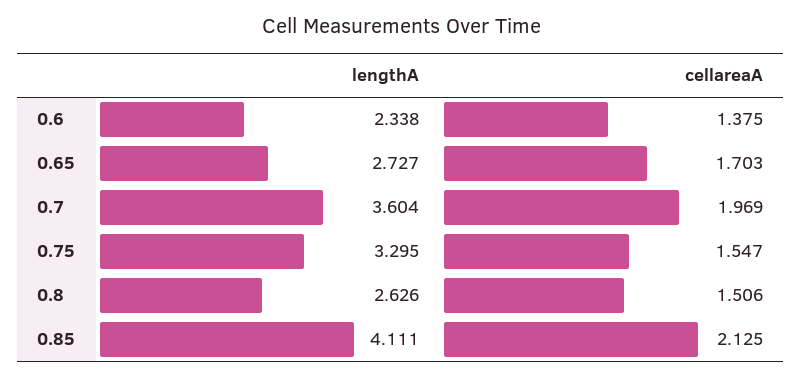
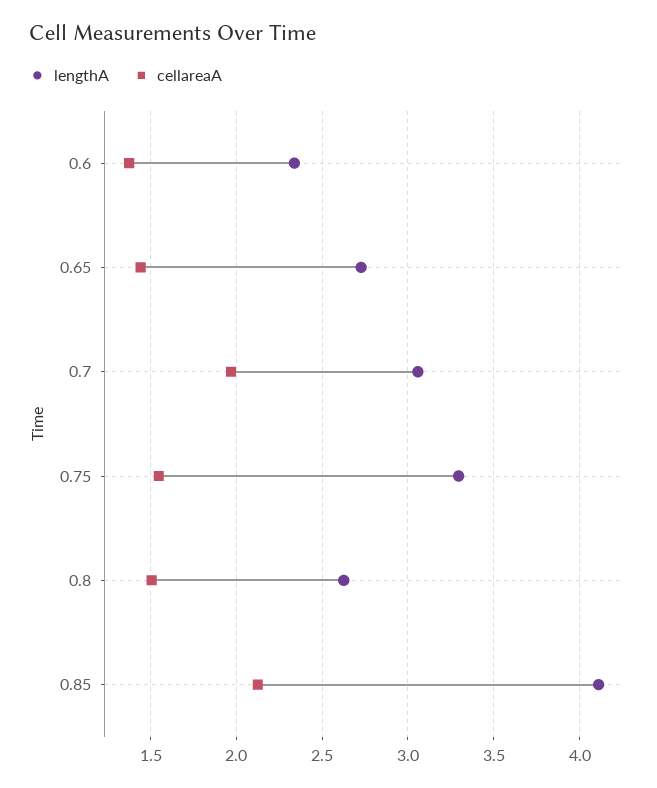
  {
    "lengthA": {
      "0.6": 2.338,
      "0.65": 2.727,
-     "0.7": 3.604,
+     "0.7": 3.05,
      "0.75": 3.295,
      "0.8": 2.626,
      "0.85": 4.111
    },
    "cellareaA": {
      "0.6": 1.375,
-     "0.65": 1.703,
+     "0.65": 1.45,
      "0.7": 1.969,
      "0.75": 1.547,
      "0.8": 1.506,
      "0.85": 2.125
    }
  }

